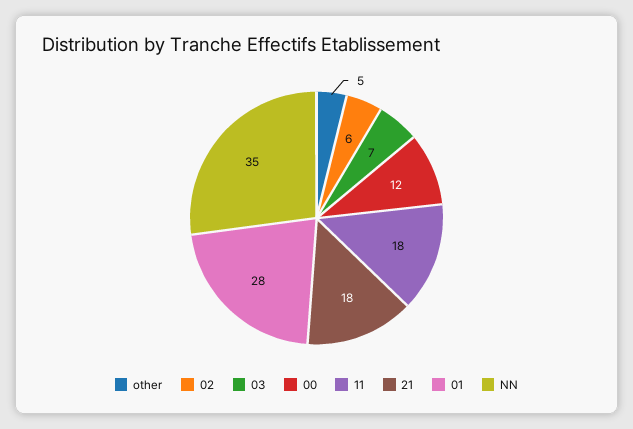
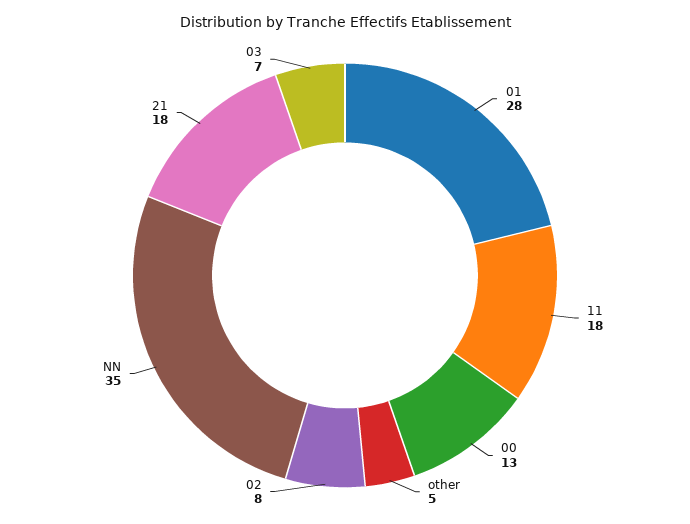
  {
    "other": 5,
-   "02": 6,
+   "02": 8,
    "03": 7,
-   "00": 12,
+   "00": 13,
    "11": 18,
    "21": 18,
    "01": 28,
    "NN": 35
  }

